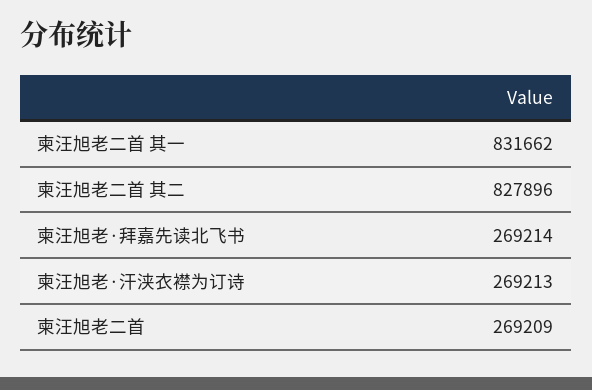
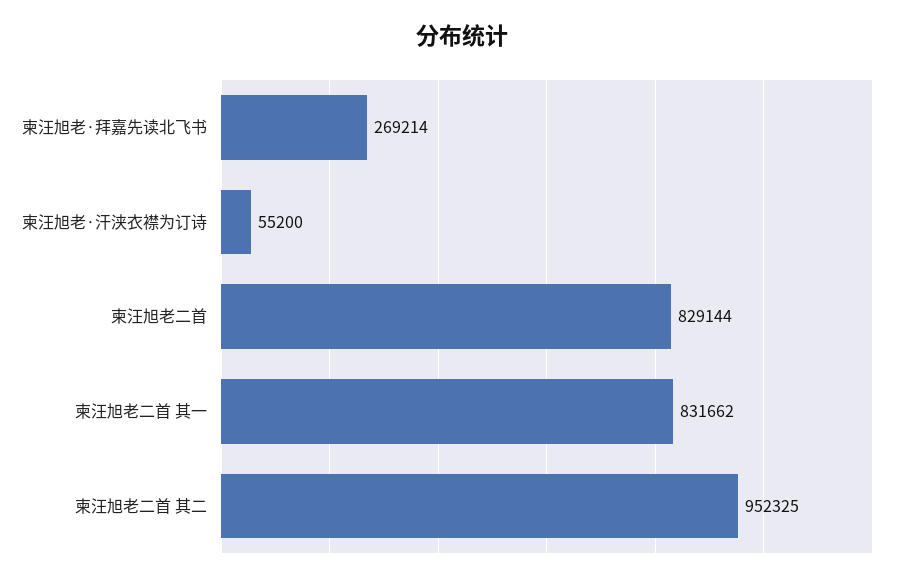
  {
    "柬汪旭老二首 其一": 831662,
-   "柬汪旭老二首 其二": 827896,
+   "柬汪旭老二首 其二": 952325,
    "柬汪旭老·拜嘉先读北飞书": 269214,
-   "柬汪旭老·汗浃衣襟为订诗": 269213,
+   "柬汪旭老·汗浃衣襟为订诗": 55200,
-   "柬汪旭老二首": 269209
+   "柬汪旭老二首": 829144
  }

